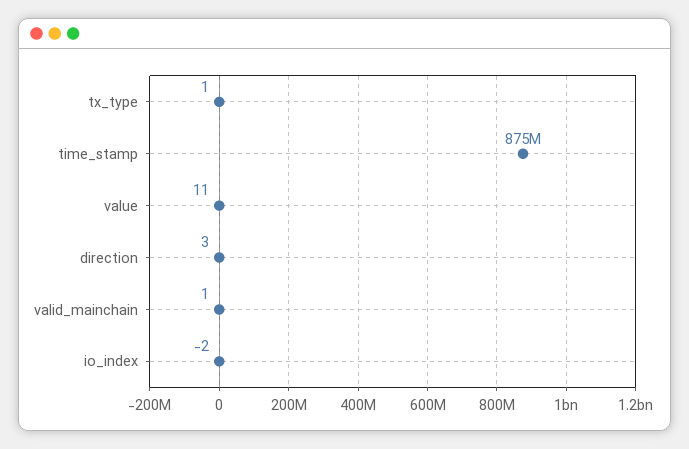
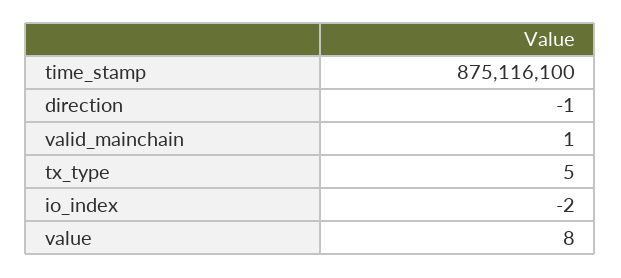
  {
-   "tx_type": 1,
+   "tx_type": 5,
    "time_stamp": 875116100,
-   "value": 11,
+   "value": 8,
-   "direction": 3,
+   "direction": -1,
    "valid_mainchain": 1,
    "io_index": -2
  }

